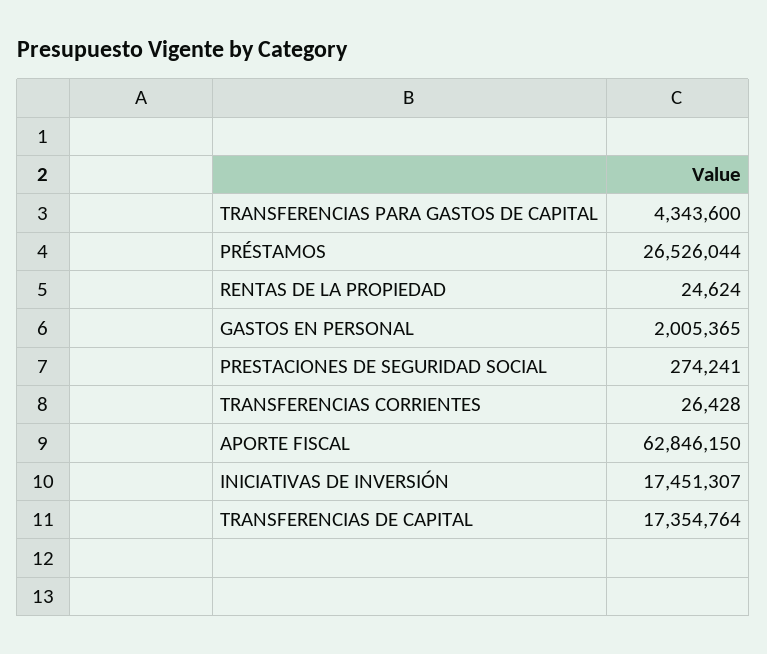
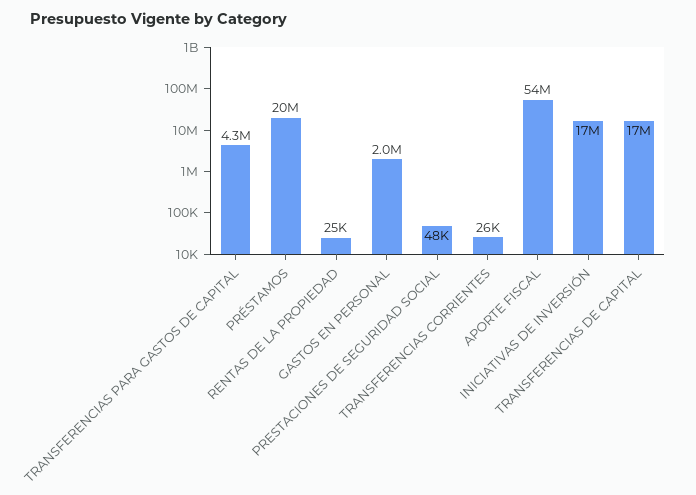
  {
    "TRANSFERENCIAS PARA GASTOS DE CAPITAL": 4343600,
-   "PRÉSTAMOS": 26526044,
+   "PRÉSTAMOS": 20000000,
    "RENTAS DE LA PROPIEDAD": 24624,
    "GASTOS EN PERSONAL": 2005365,
-   "PRESTACIONES DE SEGURIDAD SOCIAL": 274241,
+   "PRESTACIONES DE SEGURIDAD SOCIAL": 48000,
    "TRANSFERENCIAS CORRIENTES": 26428,
-   "APORTE FISCAL": 62846150,
+   "APORTE FISCAL": 54000000,
    "INICIATIVAS DE INVERSIÓN": 17451307,
    "TRANSFERENCIAS DE CAPITAL": 17354764
  }

